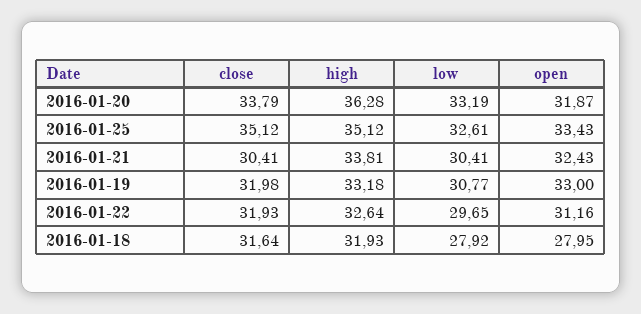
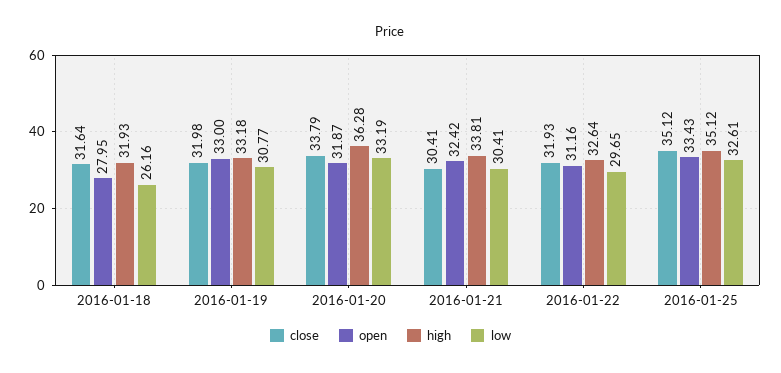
  {
    "close": {
      "2016-01-20": 33.79,
      "2016-01-25": 35.12,
      "2016-01-21": 30.41,
      "2016-01-19": 31.98,
      "2016-01-22": 31.93,
      "2016-01-18": 31.64
    },
    "high": {
      "2016-01-20": 36.28,
      "2016-01-25": 35.12,
      "2016-01-21": 33.81,
      "2016-01-19": 33.18,
      "2016-01-22": 32.64,
      "2016-01-18": 31.93
    },
    "low": {
      "2016-01-20": 33.19,
      "2016-01-25": 32.61,
      "2016-01-21": 30.41,
      "2016-01-19": 30.77,
      "2016-01-22": 29.65,
-     "2016-01-18": 27.92
+     "2016-01-18": 26.16
    },
    "open": {
      "2016-01-20": 31.87,
      "2016-01-25": 33.43,
-     "2016-01-21": 32.43,
+     "2016-01-21": 32.42,
      "2016-01-19": 33,
      "2016-01-22": 31.16,
      "2016-01-18": 27.95
    }
  }

